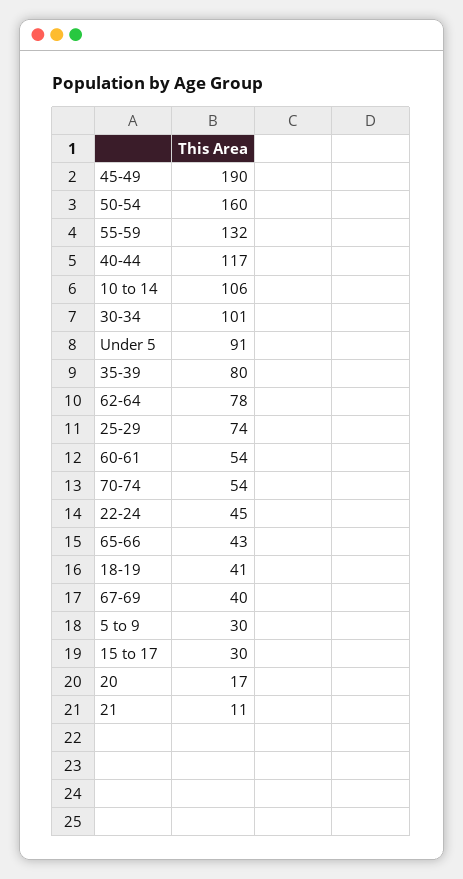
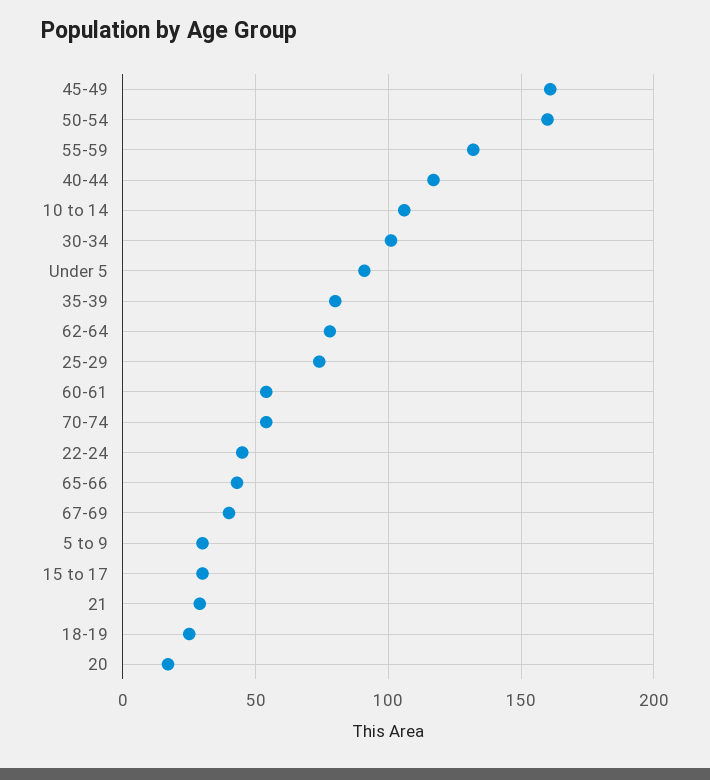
  {
-   "45-49": 190,
+   "45-49": 160,
    "50-54": 160,
    "55-59": 132,
    "40-44": 117,
    "10 to 14": 106,
    "30-34": 101,
    "Under 5": 91,
    "35-39": 80,
    "62-64": 78,
    "25-29": 74,
    "60-61": 54,
    "70-74": 54,
    "22-24": 45,
    "65-66": 43,
-   "18-19": 41,
+   "18-19": 25,
    "67-69": 40,
    "5 to 9": 30,
    "15 to 17": 30,
    "20": 17,
-   "21": 11
+   "21": 30
  }

